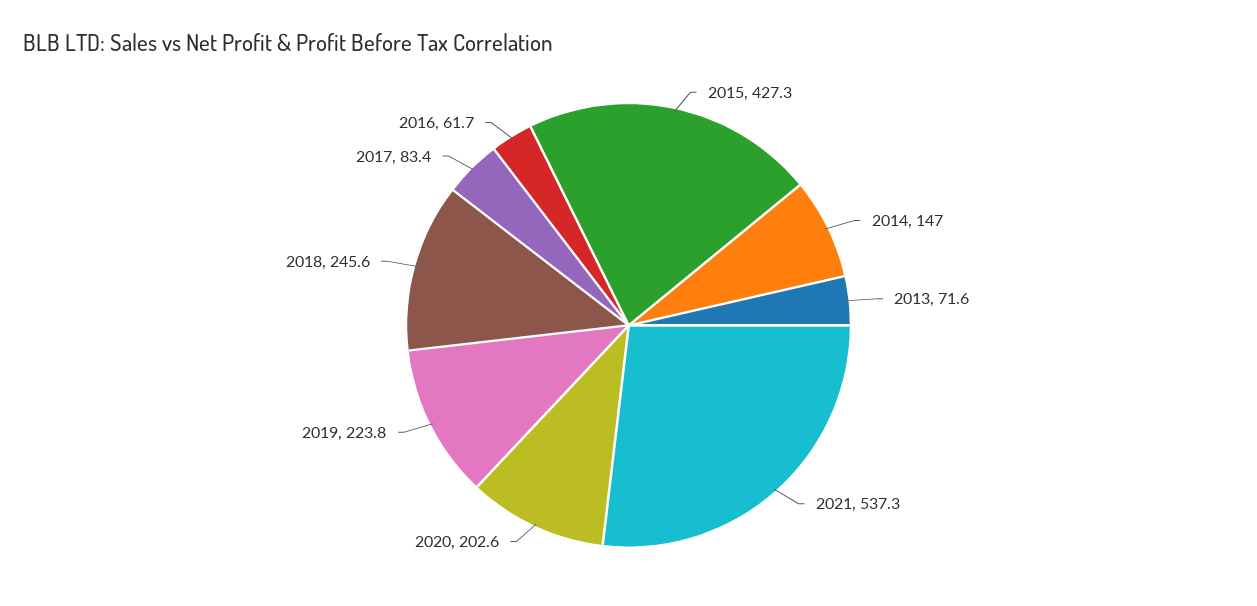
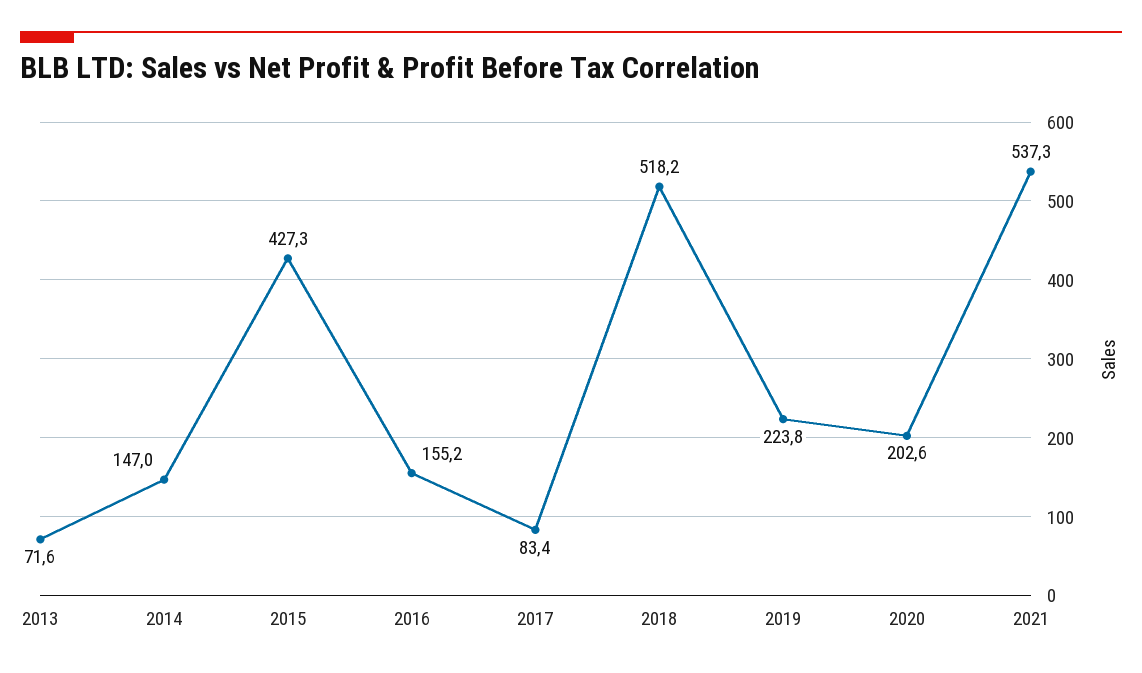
  {
    "2015": 427.3,
    "2014": 147,
    "2013": 71.6,
    "2021": 537.3,
    "2020": 202.6,
    "2019": 223.8,
-   "2018": 245.6,
+   "2018": 518.2,
    "2017": 83.4,
-   "2016": 61.7
+   "2016": 155.2
  }

